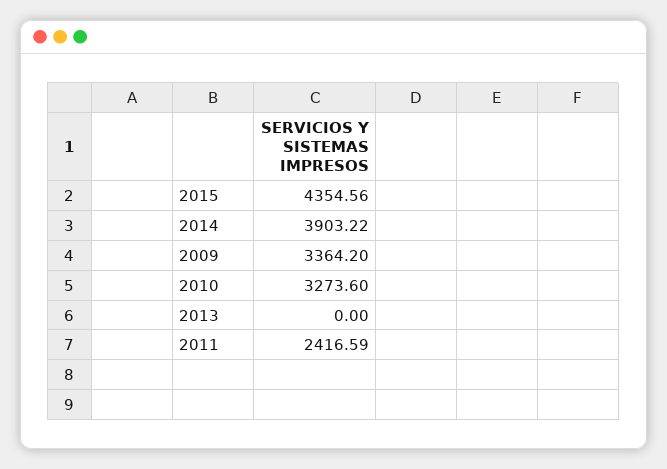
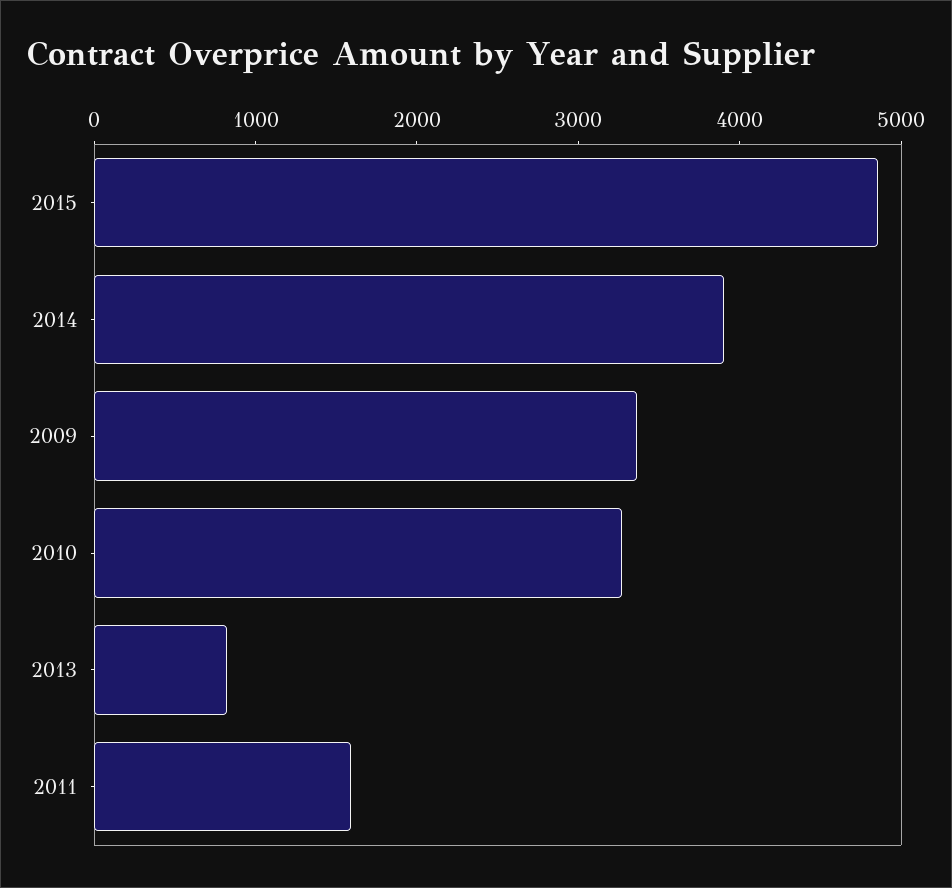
  {
-   "2015": 4354.56,
+   "2015": 4800,
    "2014": 3903.22,
    "2009": 3364.2,
    "2010": 3273.6,
-   "2013": 0,
+   "2013": 800,
-   "2011": 2416.59
+   "2011": 1600
  }

